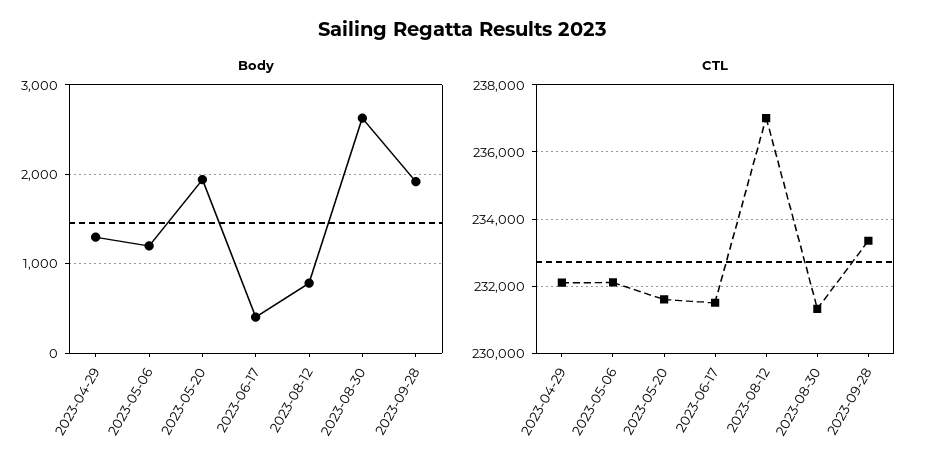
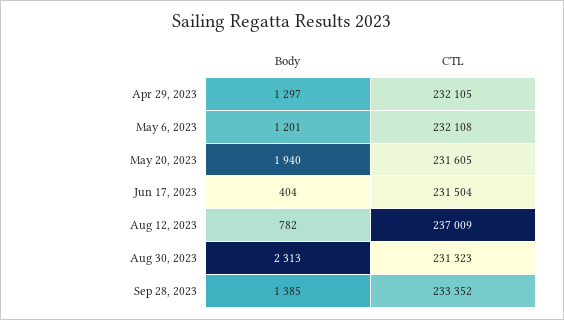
  {
    "Body": {
      "2023-04-29": 1297,
      "2023-05-06": 1201,
      "2023-05-20": 1940,
      "2023-06-17": 404,
      "2023-08-12": 782,
-     "2023-08-30": 2600,
+     "2023-08-30": 2313,
-     "2023-09-28": 1900
+     "2023-09-28": 1385
    },
    "CTL": {
      "2023-04-29": 232105,
      "2023-05-06": 232108,
      "2023-05-20": 231605,
      "2023-06-17": 231504,
      "2023-08-12": 237009,
      "2023-08-30": 231323,
      "2023-09-28": 233352
    }
  }

